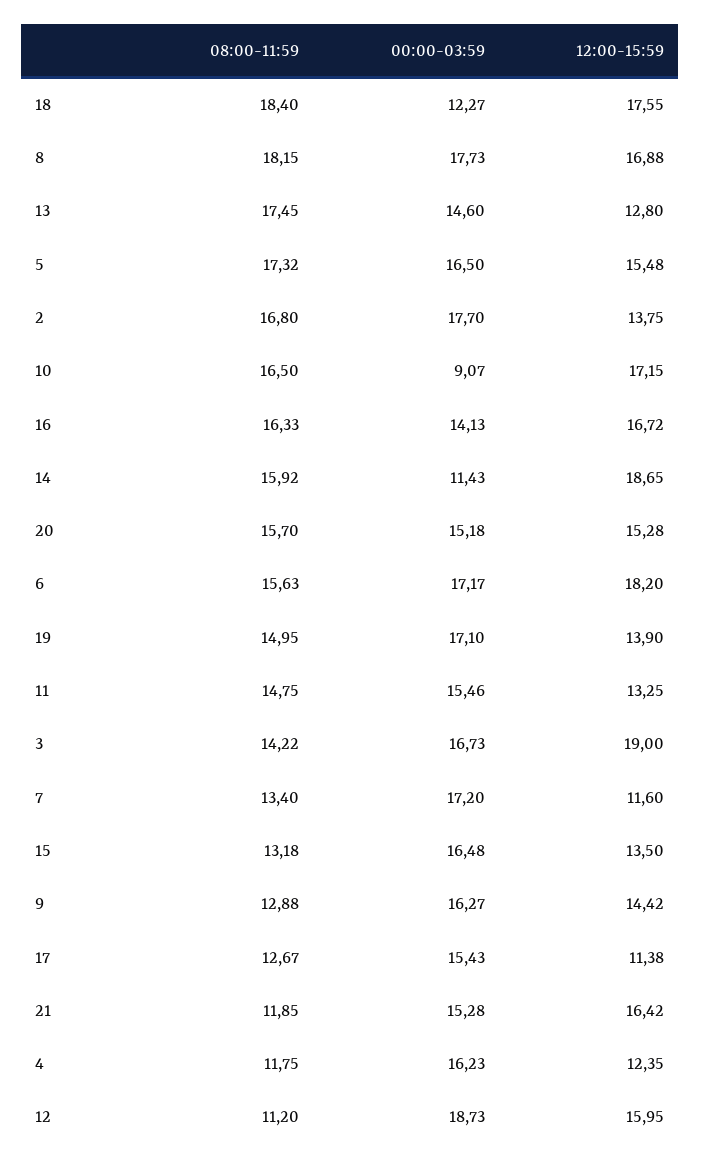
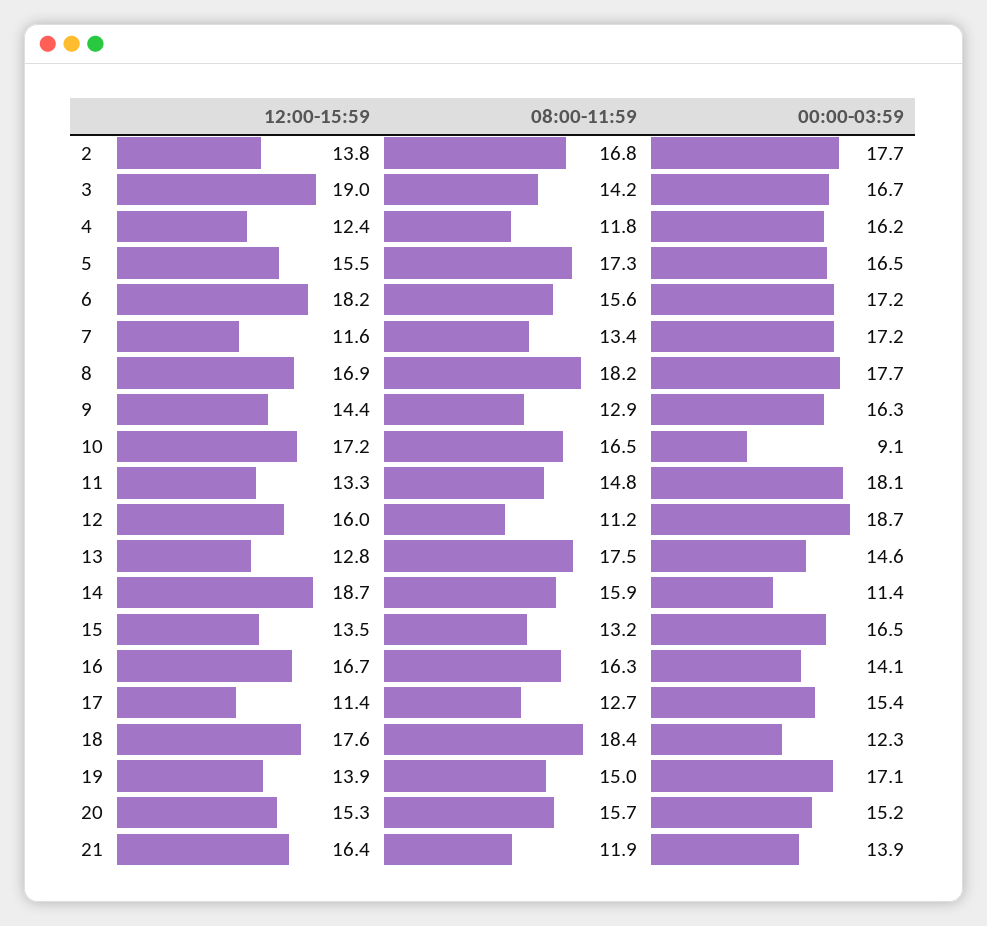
  {
    "08:00-11:59": {
      "18": 18.4,
      "8": 18.15,
      "13": 17.45,
      "5": 17.32,
      "2": 16.8,
      "10": 16.5,
      "16": 16.33,
      "14": 15.92,
      "20": 15.7,
      "6": 15.63,
      "19": 14.95,
      "11": 14.75,
      "3": 14.22,
      "7": 13.4,
      "15": 13.18,
      "9": 12.88,
      "17": 12.67,
      "21": 11.85,
      "4": 11.75,
      "12": 11.2
    },
    "00:00-03:59": {
      "18": 12.27,
      "8": 17.73,
      "13": 14.6,
      "5": 16.5,
      "2": 17.7,
      "10": 9.07,
      "16": 14.13,
      "14": 11.43,
      "20": 15.18,
      "6": 17.17,
      "19": 17.1,
-     "11": 15.46,
+     "11": 18.1,
      "3": 16.73,
      "7": 17.2,
      "15": 16.48,
      "9": 16.27,
      "17": 15.43,
-     "21": 15.28,
+     "21": 13.9,
      "4": 16.23,
      "12": 18.73
    },
    "12:00-15:59": {
      "18": 17.55,
      "8": 16.88,
      "13": 12.8,
      "5": 15.48,
      "2": 13.75,
      "10": 17.15,
      "16": 16.72,
      "14": 18.65,
      "20": 15.28,
      "6": 18.2,
      "19": 13.9,
      "11": 13.25,
      "3": 19,
      "7": 11.6,
      "15": 13.5,
      "9": 14.42,
      "17": 11.38,
      "21": 16.42,
      "4": 12.35,
      "12": 15.95
    }
  }

